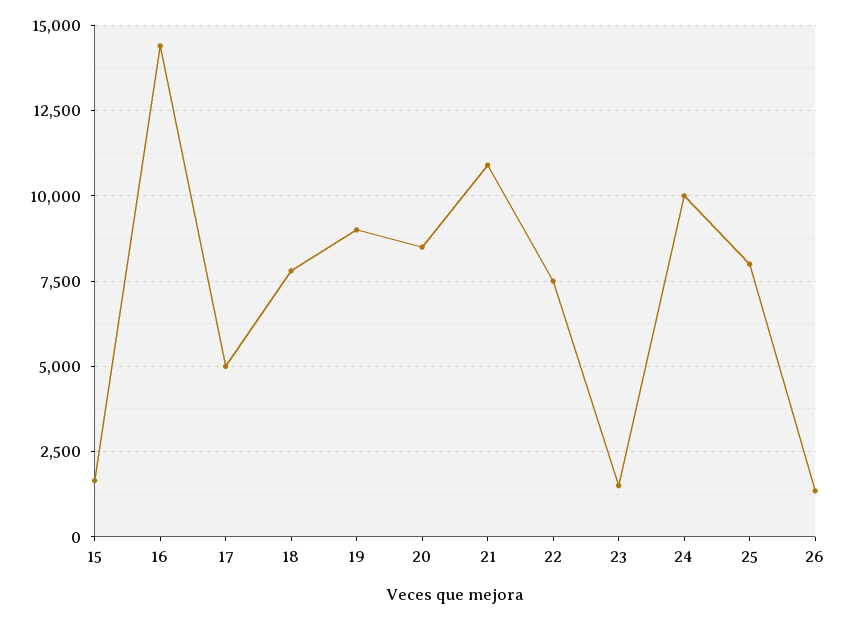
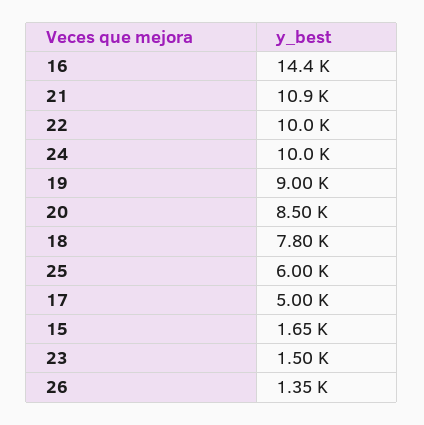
  {
    "15": 1650,
    "16": 14400,
    "17": 5000,
    "18": 7800,
    "19": 9000,
    "20": 8500,
    "21": 10900,
-   "22": 7500,
+   "22": 10000,
    "23": 1500,
    "24": 10000,
-   "25": 8000,
+   "25": 6000,
    "26": 1350
  }

